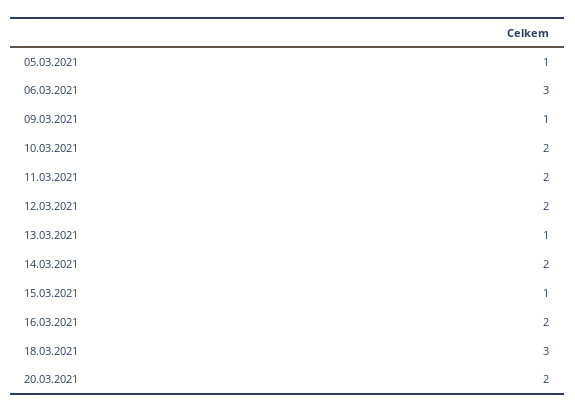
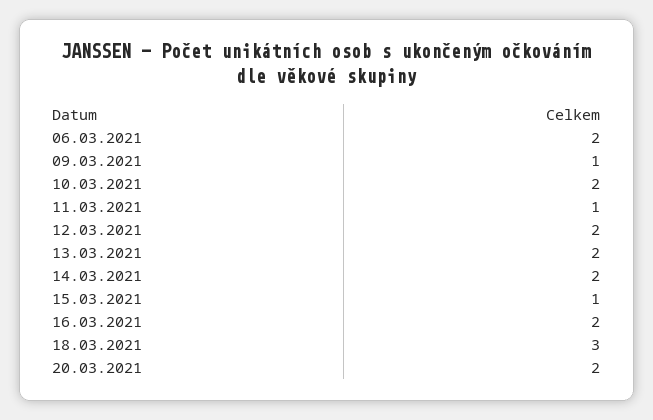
  {
-   "05.03.2021": 1,
-   "06.03.2021": 3,
+   "06.03.2021": 2,
    "09.03.2021": 1,
    "10.03.2021": 2,
-   "11.03.2021": 2,
+   "11.03.2021": 1,
    "12.03.2021": 2,
-   "13.03.2021": 1,
+   "13.03.2021": 2,
    "14.03.2021": 2,
    "15.03.2021": 1,
    "16.03.2021": 2,
    "18.03.2021": 3,
    "20.03.2021": 2
  }

